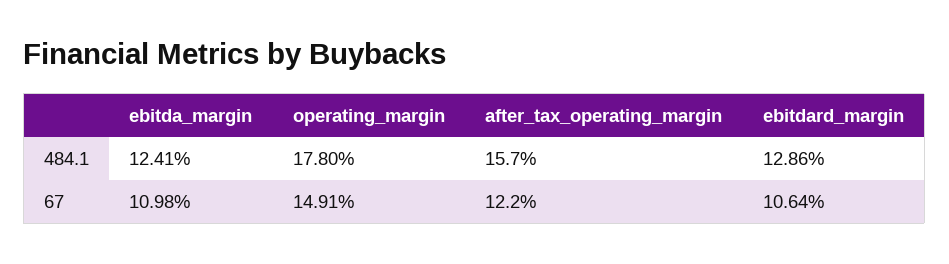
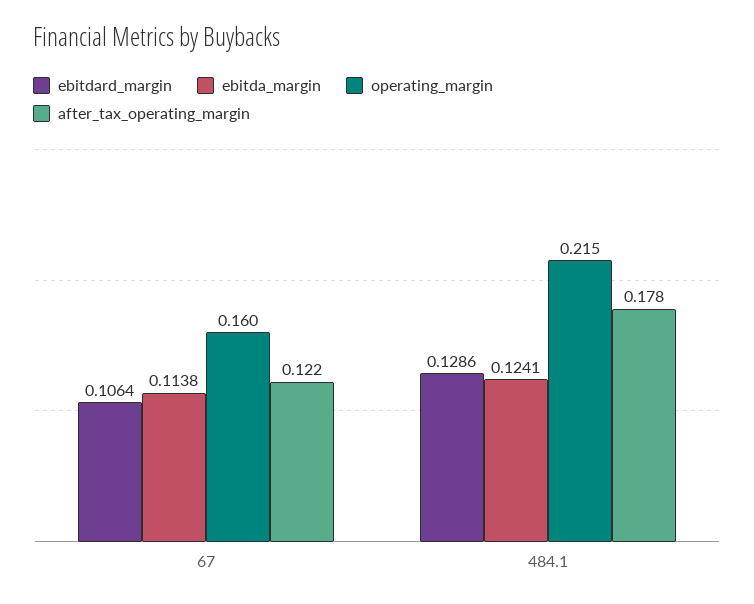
  {
    "ebitda_margin": {
      "484.1": 0.1241,
-     "67": 0.1098
+     "67": 0.1138
    },
    "operating_margin": {
-     "484.1": 0.178,
+     "484.1": 0.215,
-     "67": 0.1491
+     "67": 0.16
    },
    "after_tax_operating_margin": {
-     "484.1": 0.157,
+     "484.1": 0.178,
      "67": 0.122
    },
    "ebitdard_margin": {
      "484.1": 0.1286,
      "67": 0.1064
    }
  }

